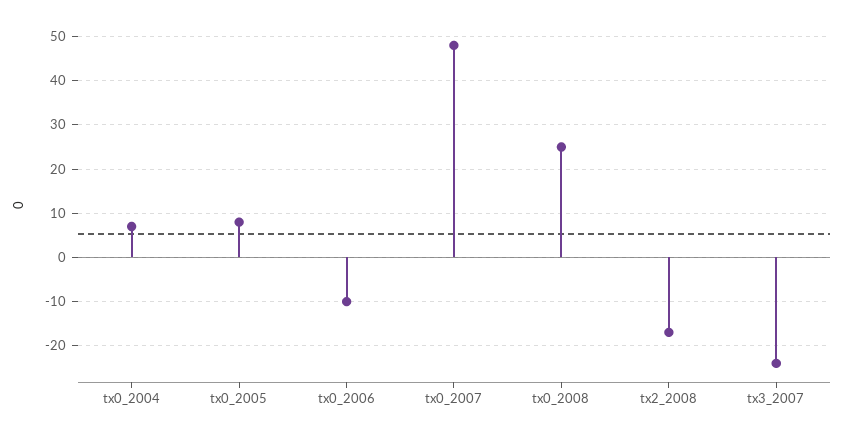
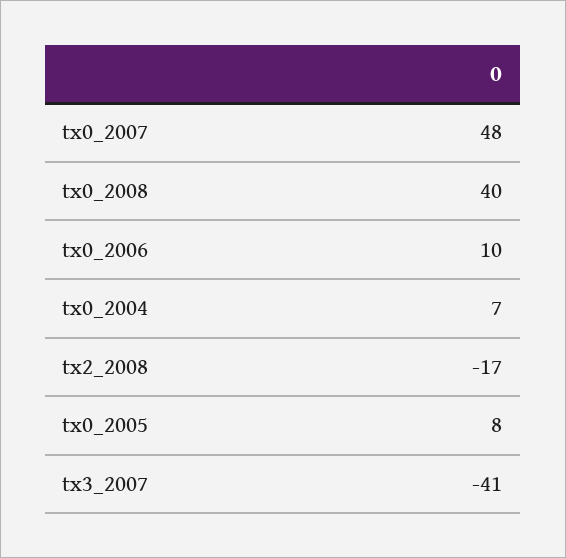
  {
    "tx0_2004": 7,
    "tx0_2005": 8,
-   "tx0_2006": -10,
+   "tx0_2006": 10,
    "tx0_2007": 48,
-   "tx0_2008": 25,
+   "tx0_2008": 40,
    "tx2_2008": -17,
-   "tx3_2007": -25
+   "tx3_2007": -41
  }

